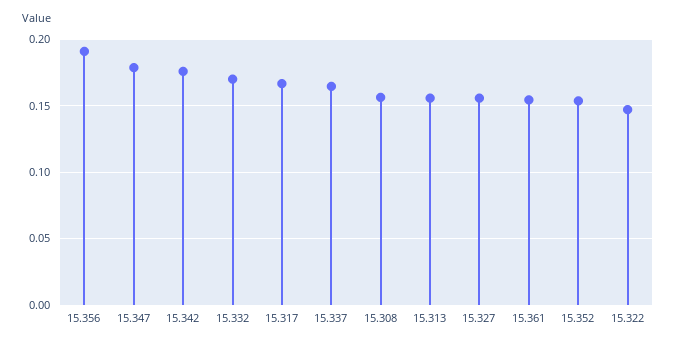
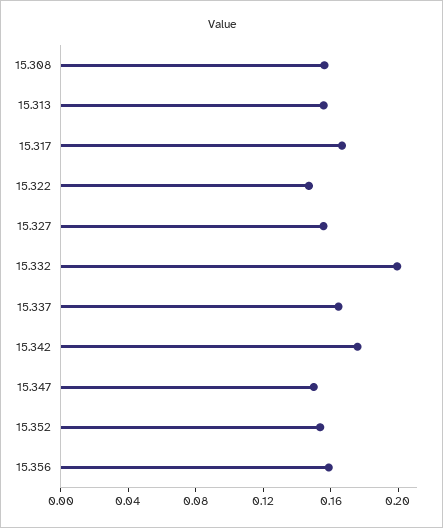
  {
-   "15.356": 0.19,
+   "15.356": 0.16,
-   "15.347": 0.18,
+   "15.347": 0.15,
    "15.342": 0.175,
-   "15.332": 0.17,
+   "15.332": 0.2,
    "15.317": 0.165,
    "15.337": 0.165,
    "15.308": 0.155,
    "15.313": 0.155,
    "15.327": 0.155,
-   "15.361": 0.155,
    "15.352": 0.155,
    "15.322": 0.145
  }

